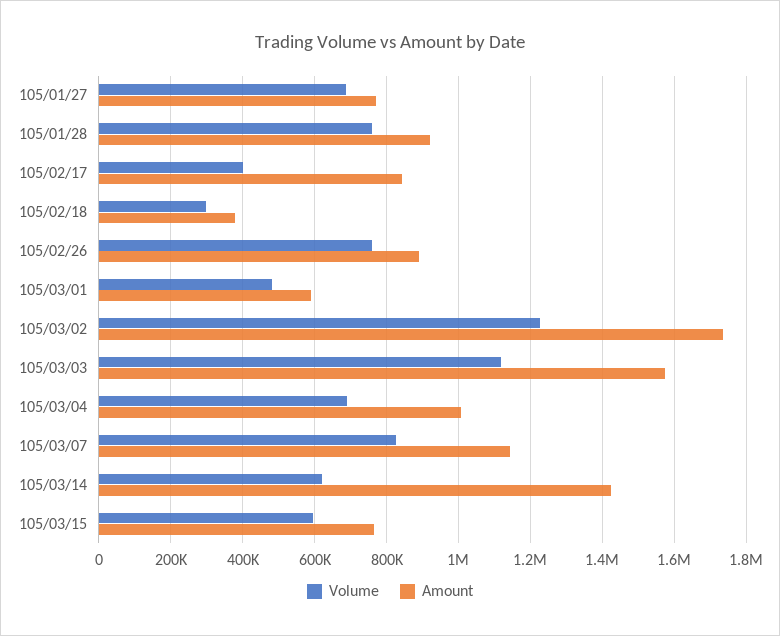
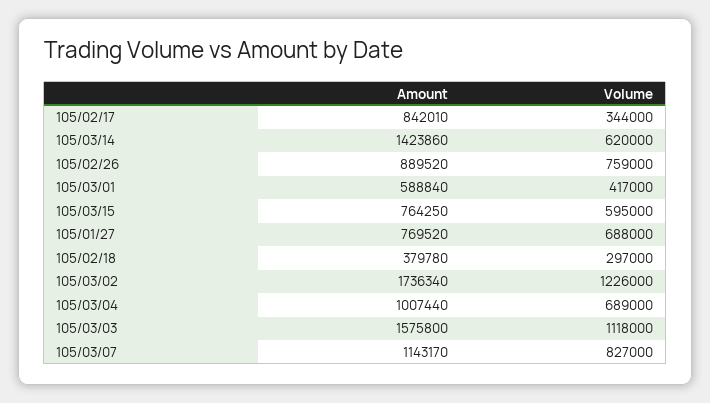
  {
    "Volume": {
      "105/01/27": 688000,
-     "105/01/28": 760000,
-     "105/02/17": 400000,
+     "105/02/17": 344000,
      "105/02/18": 297000,
      "105/02/26": 759000,
-     "105/03/01": 480000,
+     "105/03/01": 417000,
      "105/03/02": 1226000,
      "105/03/03": 1118000,
      "105/03/04": 689000,
      "105/03/07": 827000,
      "105/03/14": 620000,
      "105/03/15": 595000
    },
    "Amount": {
      "105/01/27": 769520,
-     "105/01/28": 920000,
      "105/02/17": 842010,
      "105/02/18": 379780,
      "105/02/26": 889520,
      "105/03/01": 588840,
      "105/03/02": 1736340,
      "105/03/03": 1575800,
      "105/03/04": 1007440,
      "105/03/07": 1143170,
      "105/03/14": 1423860,
      "105/03/15": 764250
    }
  }

